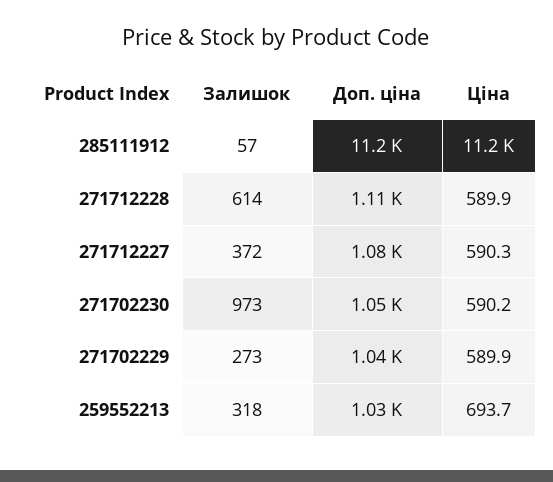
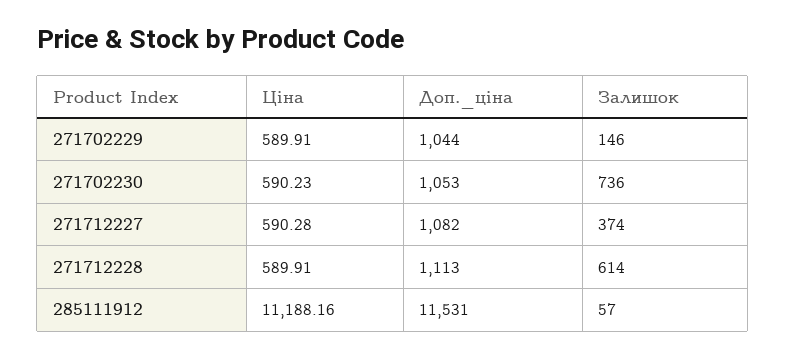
  {
    "Залишок": {
      "285111912": 57,
      "271712228": 614,
-     "271712227": 372,
+     "271712227": 374,
-     "271702230": 973,
+     "271702230": 736,
-     "271702229": 273,
+     "271702229": 146
-     "259552213": 318
    },
    "Доп. ціна": {
-     "285111912": 11200,
+     "285111912": 11531,
      "271712228": 1113,
      "271712227": 1082,
      "271702230": 1053,
-     "271702229": 1044,
+     "271702229": 1044
-     "259552213": 1030
    },
    "Ціна": {
      "285111912": 11188.16,
      "271712228": 589.91,
      "271712227": 590.28,
      "271702230": 590.23,
-     "271702229": 589.91,
+     "271702229": 589.91
-     "259552213": 693.7
    }
  }

